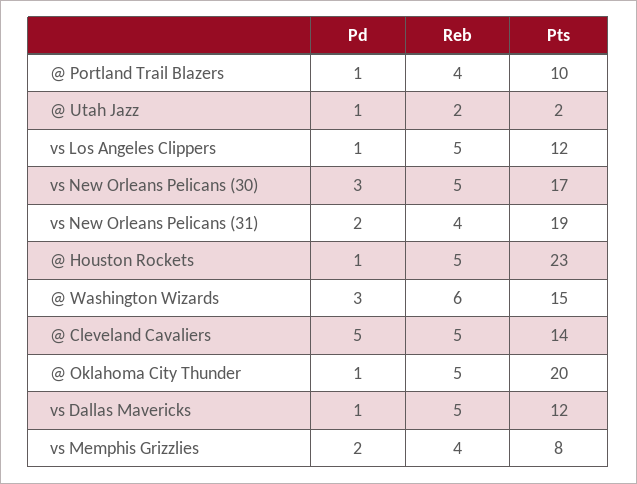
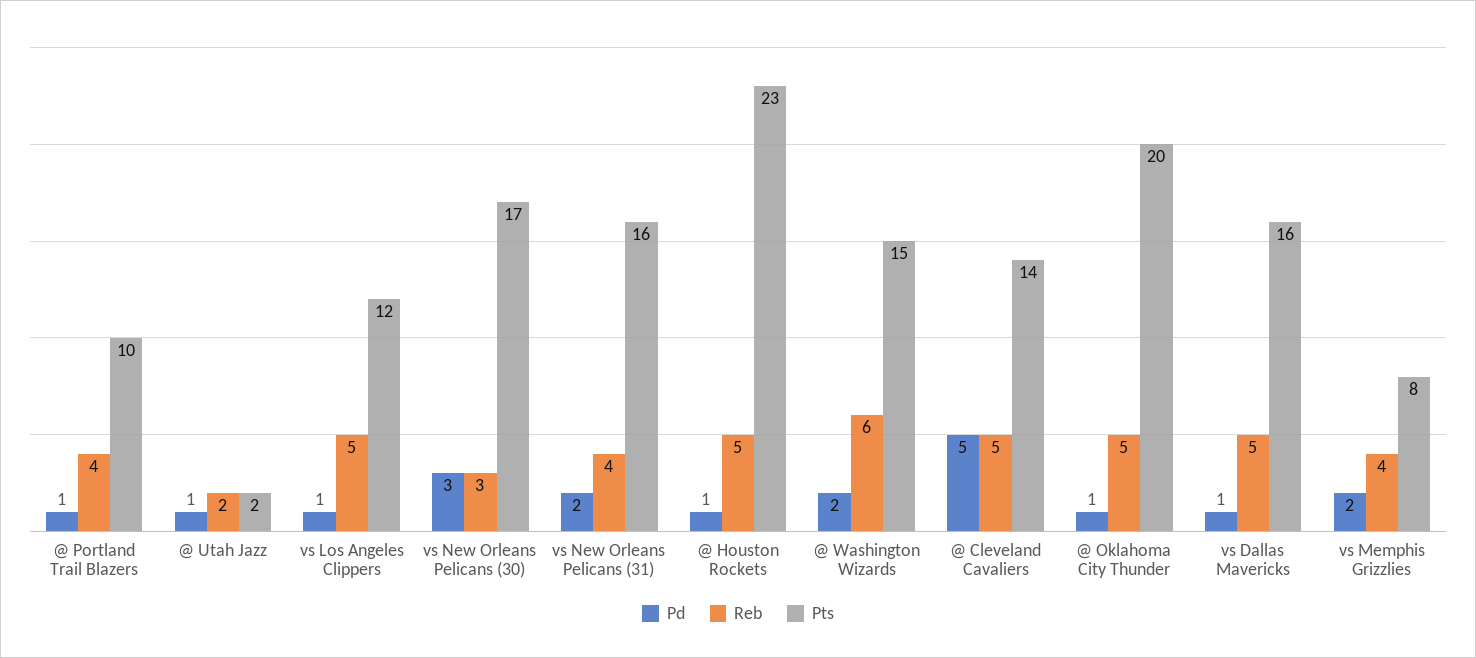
  {
    "Pd": {
      "@ Portland Trail Blazers": 1,
      "@ Utah Jazz": 1,
      "vs Los Angeles Clippers": 1,
      "vs New Orleans Pelicans (30)": 3,
      "vs New Orleans Pelicans (31)": 2,
      "@ Houston Rockets": 1,
-     "@ Washington Wizards": 3,
+     "@ Washington Wizards": 2,
      "@ Cleveland Cavaliers": 5,
      "@ Oklahoma City Thunder": 1,
      "vs Dallas Mavericks": 1,
      "vs Memphis Grizzlies": 2
    },
    "Reb": {
      "@ Portland Trail Blazers": 4,
      "@ Utah Jazz": 2,
      "vs Los Angeles Clippers": 5,
-     "vs New Orleans Pelicans (30)": 5,
+     "vs New Orleans Pelicans (30)": 3,
      "vs New Orleans Pelicans (31)": 4,
      "@ Houston Rockets": 5,
      "@ Washington Wizards": 6,
      "@ Cleveland Cavaliers": 5,
      "@ Oklahoma City Thunder": 5,
      "vs Dallas Mavericks": 5,
      "vs Memphis Grizzlies": 4
    },
    "Pts": {
      "@ Portland Trail Blazers": 10,
      "@ Utah Jazz": 2,
      "vs Los Angeles Clippers": 12,
      "vs New Orleans Pelicans (30)": 17,
-     "vs New Orleans Pelicans (31)": 19,
+     "vs New Orleans Pelicans (31)": 16,
      "@ Houston Rockets": 23,
      "@ Washington Wizards": 15,
      "@ Cleveland Cavaliers": 14,
      "@ Oklahoma City Thunder": 20,
-     "vs Dallas Mavericks": 12,
+     "vs Dallas Mavericks": 16,
      "vs Memphis Grizzlies": 8
    }
  }

